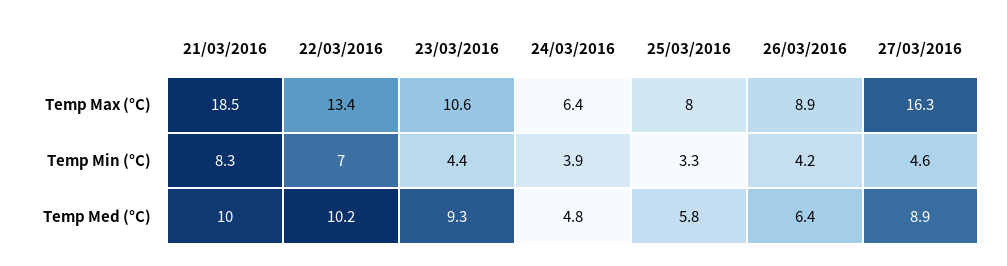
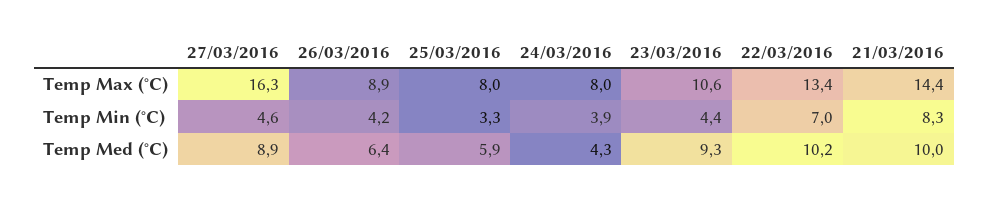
  {
    "21/03/2016": {
-     "Temp Max (°C)": 18.5,
+     "Temp Max (°C)": 14.4,
      "Temp Min (°C)": 8.3,
      "Temp Med (°C)": 10
    },
    "22/03/2016": {
      "Temp Max (°C)": 13.4,
      "Temp Min (°C)": 7,
      "Temp Med (°C)": 10.2
    },
    "23/03/2016": {
      "Temp Max (°C)": 10.6,
      "Temp Min (°C)": 4.4,
      "Temp Med (°C)": 9.3
    },
    "24/03/2016": {
-     "Temp Max (°C)": 6.4,
+     "Temp Max (°C)": 8,
      "Temp Min (°C)": 3.9,
-     "Temp Med (°C)": 4.8
+     "Temp Med (°C)": 4.3
    },
    "25/03/2016": {
      "Temp Max (°C)": 8,
      "Temp Min (°C)": 3.3,
-     "Temp Med (°C)": 5.8
+     "Temp Med (°C)": 5.9
    },
    "26/03/2016": {
      "Temp Max (°C)": 8.9,
      "Temp Min (°C)": 4.2,
      "Temp Med (°C)": 6.4
    },
    "27/03/2016": {
      "Temp Max (°C)": 16.3,
      "Temp Min (°C)": 4.6,
      "Temp Med (°C)": 8.9
    }
  }

